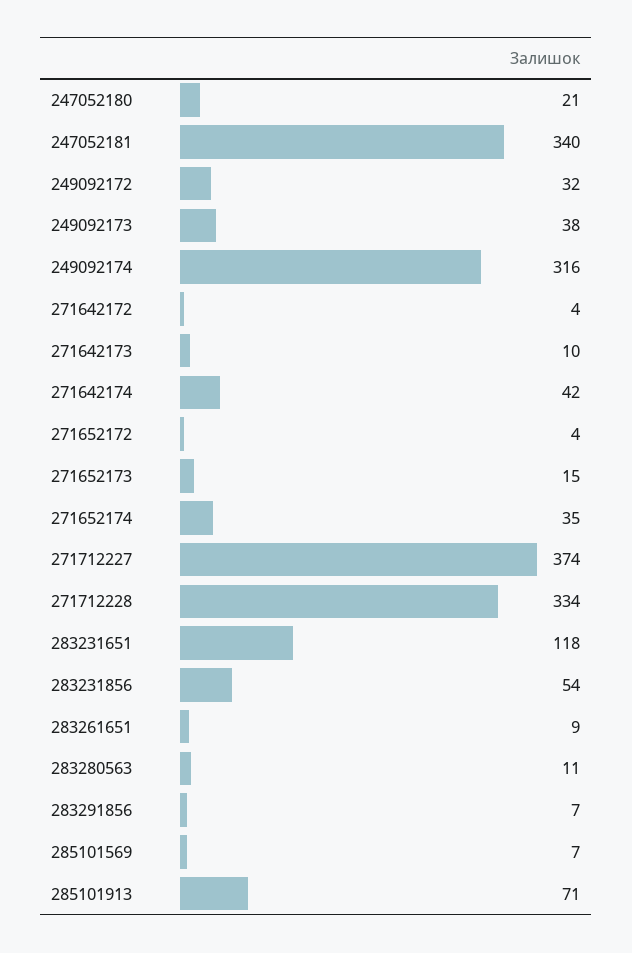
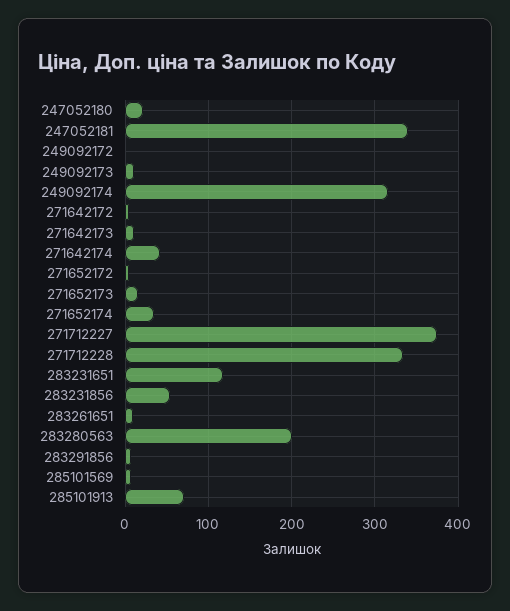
  {
    "247052180": 21,
    "247052181": 340,
-   "249092172": 32,
+   "249092172": 0,
-   "249092173": 38,
+   "249092173": 10,
    "249092174": 316,
    "271642172": 4,
    "271642173": 10,
    "271642174": 42,
    "271652172": 4,
    "271652173": 15,
    "271652174": 35,
    "271712227": 374,
    "271712228": 334,
    "283231651": 118,
    "283231856": 54,
    "283261651": 9,
-   "283280563": 11,
+   "283280563": 200,
    "283291856": 7,
    "285101569": 7,
    "285101913": 71
  }

